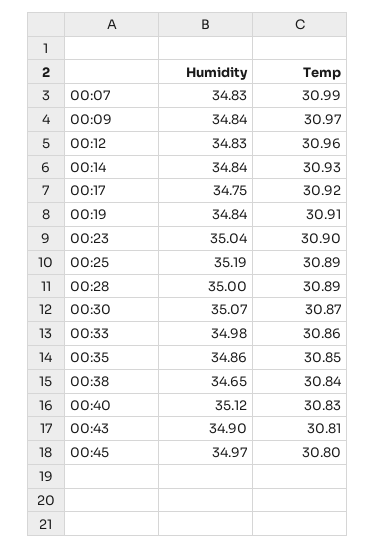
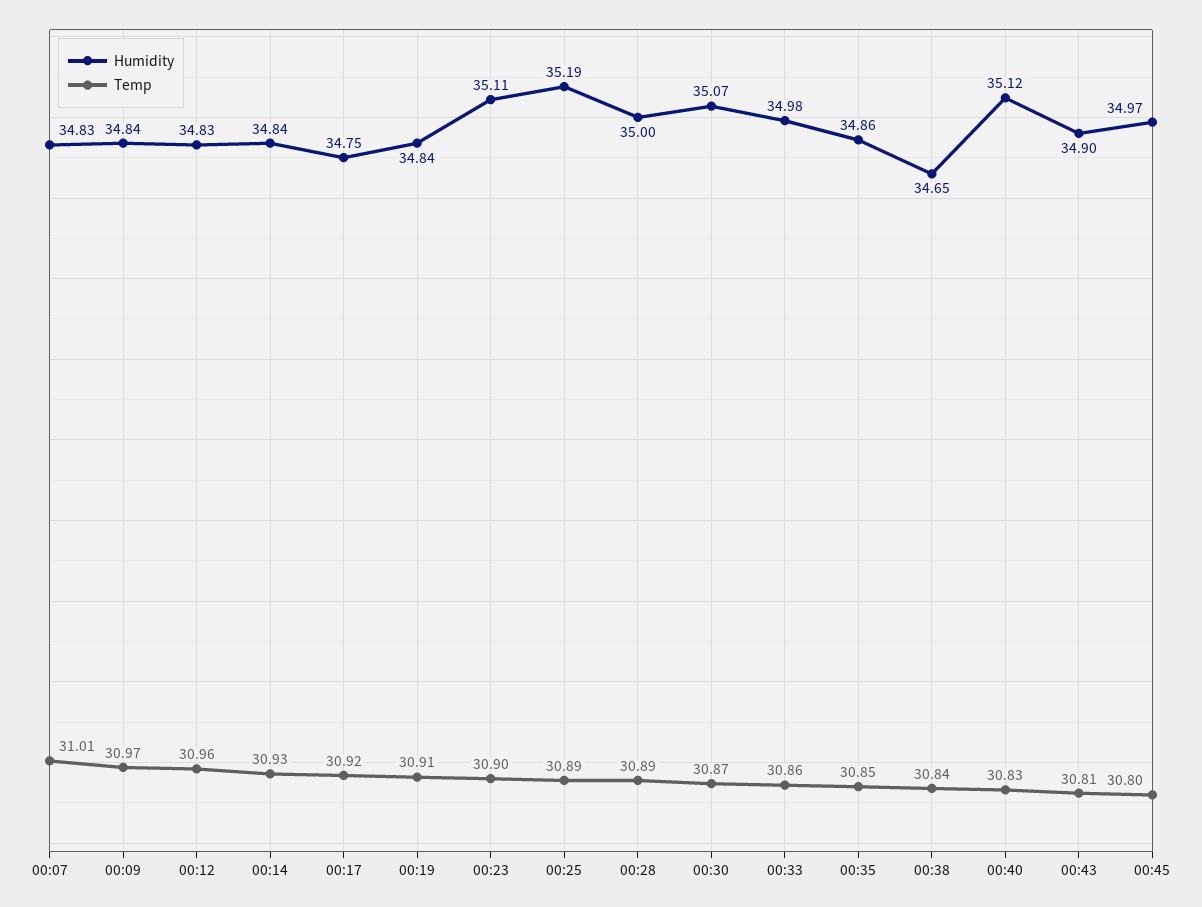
  {
    "Humidity": {
      "00:07": 34.83,
      "00:09": 34.84,
      "00:12": 34.83,
      "00:14": 34.84,
      "00:17": 34.75,
      "00:19": 34.84,
-     "00:23": 35.04,
+     "00:23": 35.11,
      "00:25": 35.19,
      "00:28": 35,
      "00:30": 35.07,
      "00:33": 34.98,
      "00:35": 34.86,
      "00:38": 34.65,
      "00:40": 35.12,
      "00:43": 34.9,
      "00:45": 34.97
    },
    "Temp": {
-     "00:07": 30.99,
+     "00:07": 31.01,
      "00:09": 30.97,
      "00:12": 30.96,
      "00:14": 30.93,
      "00:17": 30.92,
      "00:19": 30.91,
      "00:23": 30.9,
      "00:25": 30.89,
      "00:28": 30.89,
      "00:30": 30.87,
      "00:33": 30.86,
      "00:35": 30.85,
      "00:38": 30.84,
      "00:40": 30.83,
      "00:43": 30.81,
      "00:45": 30.8
    }
  }

